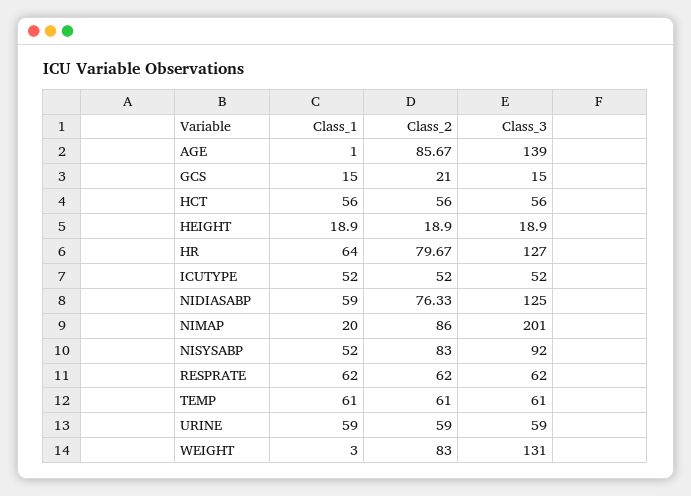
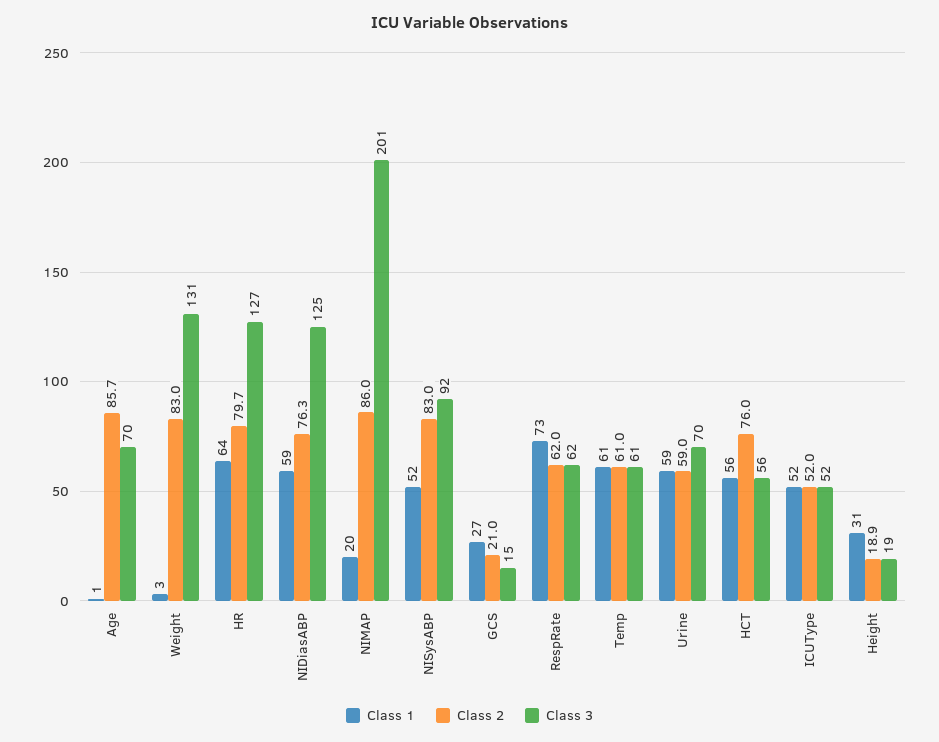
  {
    "Class_1": {
      "AGE": 1,
-     "GCS": 15,
+     "GCS": 27,
      "HCT": 56,
-     "HEIGHT": 18.9,
+     "HEIGHT": 31,
      "HR": 64,
      "ICUTYPE": 52,
      "NIDIASABP": 59,
      "NIMAP": 20,
      "NISYSABP": 52,
-     "RESPRATE": 62,
+     "RESPRATE": 73,
      "TEMP": 61,
      "URINE": 59,
      "WEIGHT": 3
    },
    "Class_2": {
      "AGE": 85.67,
      "GCS": 21,
-     "HCT": 56,
+     "HCT": 76,
      "HEIGHT": 18.9,
      "HR": 79.67,
      "ICUTYPE": 52,
      "NIDIASABP": 76.33,
      "NIMAP": 86,
      "NISYSABP": 83,
      "RESPRATE": 62,
      "TEMP": 61,
      "URINE": 59,
      "WEIGHT": 83
    },
    "Class_3": {
-     "AGE": 139,
+     "AGE": 70,
      "GCS": 15,
      "HCT": 56,
      "HEIGHT": 18.9,
      "HR": 127,
      "ICUTYPE": 52,
      "NIDIASABP": 125,
      "NIMAP": 201,
      "NISYSABP": 92,
      "RESPRATE": 62,
      "TEMP": 61,
-     "URINE": 59,
+     "URINE": 70,
      "WEIGHT": 131
    }
  }

